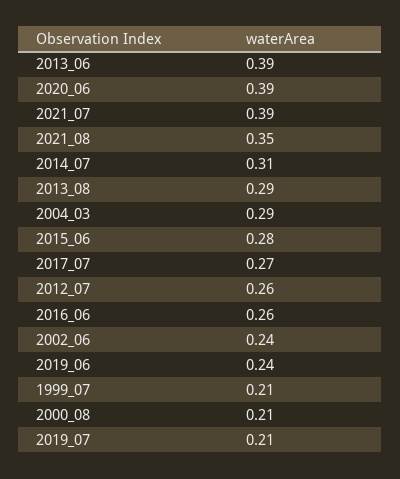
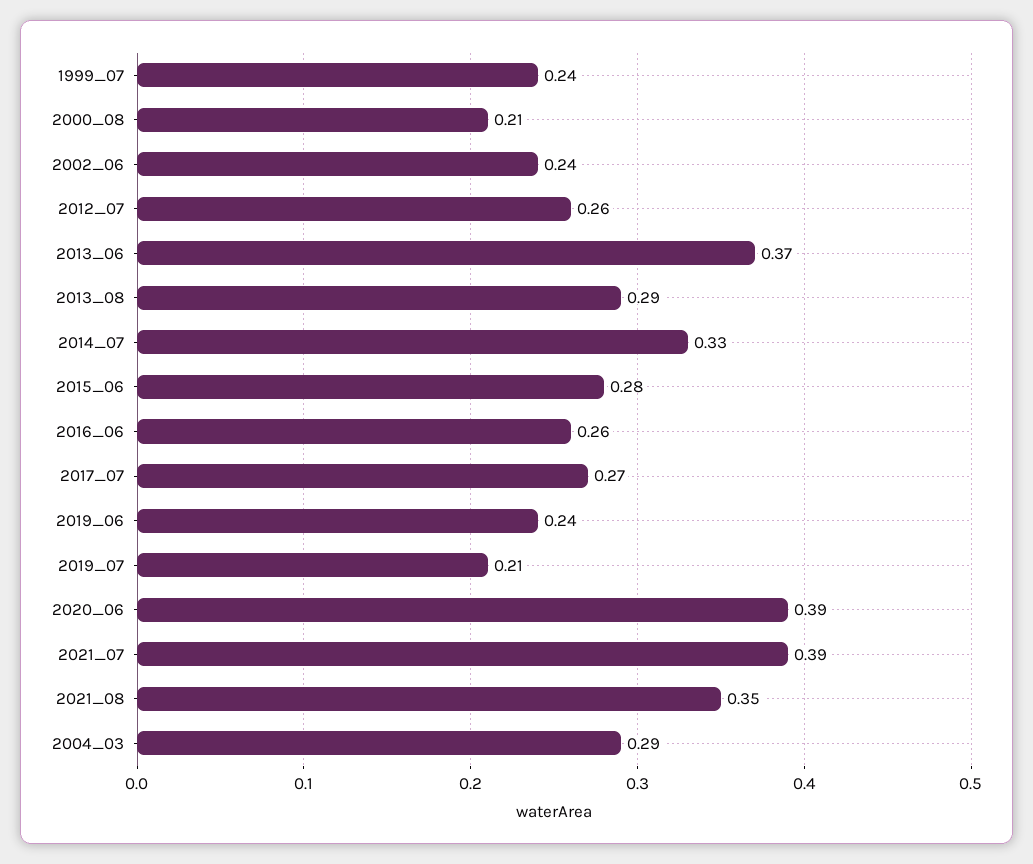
  {
-   "2013_06": 0.39,
+   "2013_06": 0.37,
    "2020_06": 0.39,
    "2021_07": 0.39,
    "2021_08": 0.35,
-   "2014_07": 0.31,
+   "2014_07": 0.33,
    "2013_08": 0.29,
    "2004_03": 0.29,
    "2015_06": 0.28,
    "2017_07": 0.27,
    "2012_07": 0.26,
    "2016_06": 0.26,
    "2002_06": 0.24,
    "2019_06": 0.24,
-   "1999_07": 0.21,
+   "1999_07": 0.24,
    "2000_08": 0.21,
    "2019_07": 0.21
  }

